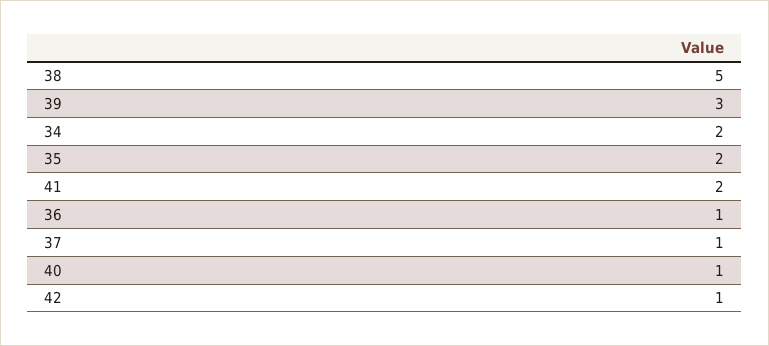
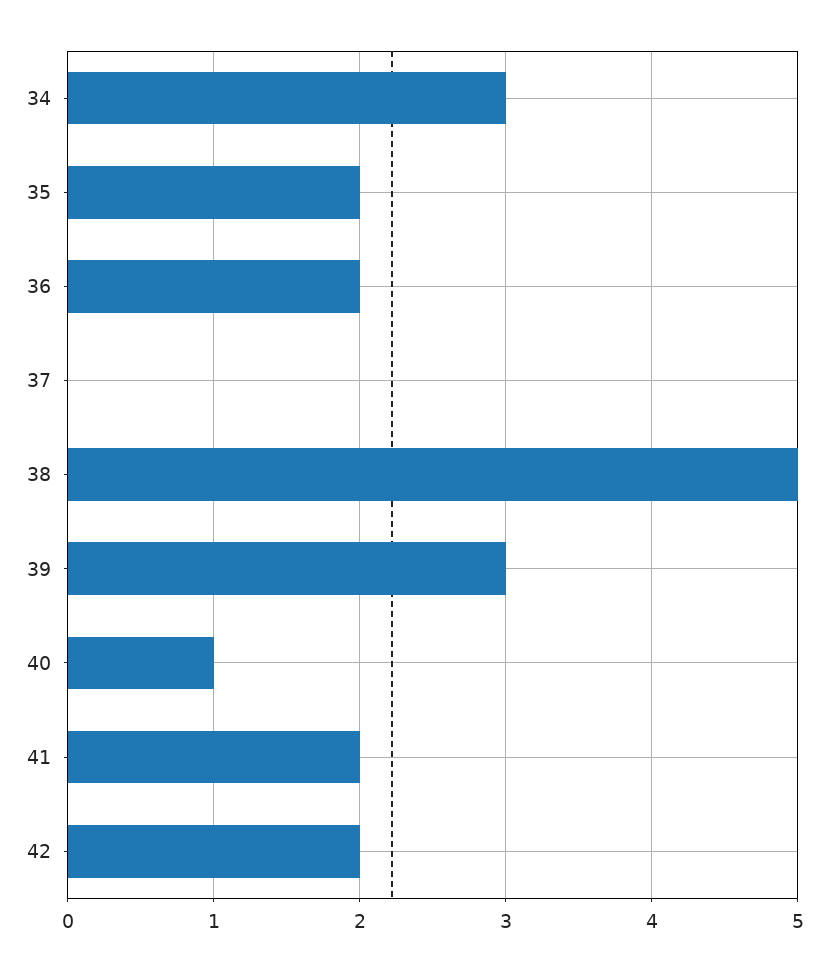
  {
    "38": 5,
    "39": 3,
-   "34": 2,
+   "34": 3,
    "35": 2,
    "41": 2,
-   "36": 1,
+   "36": 2,
-   "37": 1,
+   "37": 0,
    "40": 1,
-   "42": 1
+   "42": 2
  }

